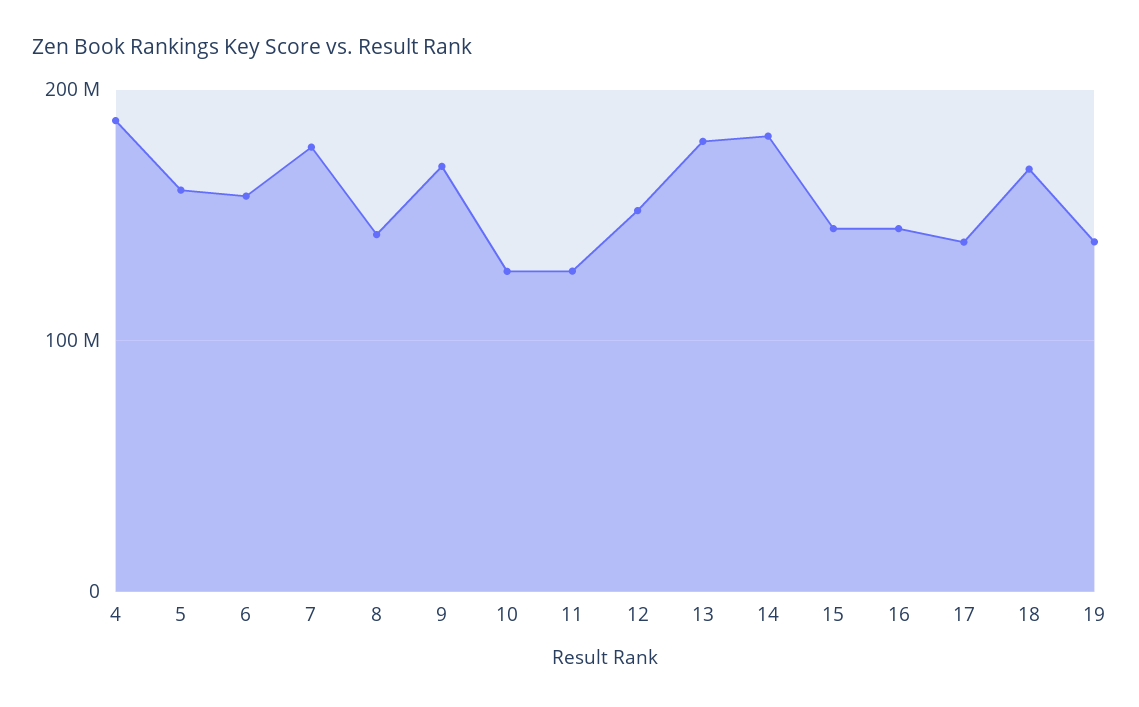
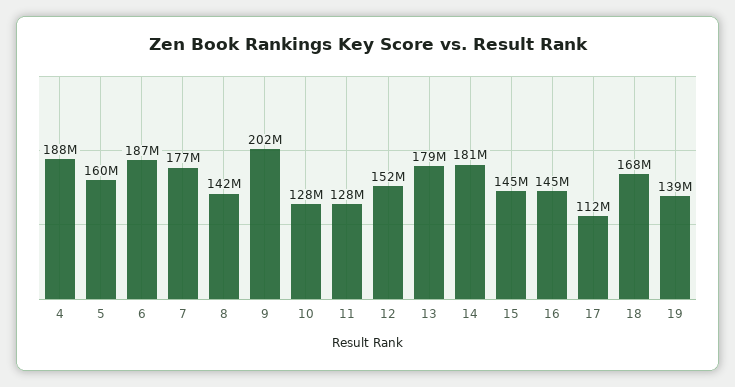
  {
    "4": 188000000,
    "5": 160000000,
-   "6": 160000000,
+   "6": 187000000,
    "7": 177000000,
    "8": 142000000,
-   "9": 170000000,
+   "9": 202000000,
    "10": 128000000,
    "11": 128000000,
    "12": 152000000,
    "13": 179000000,
    "14": 181000000,
    "15": 145000000,
    "16": 145000000,
-   "17": 140000000,
+   "17": 112000000,
    "18": 168000000,
    "19": 139000000
  }

